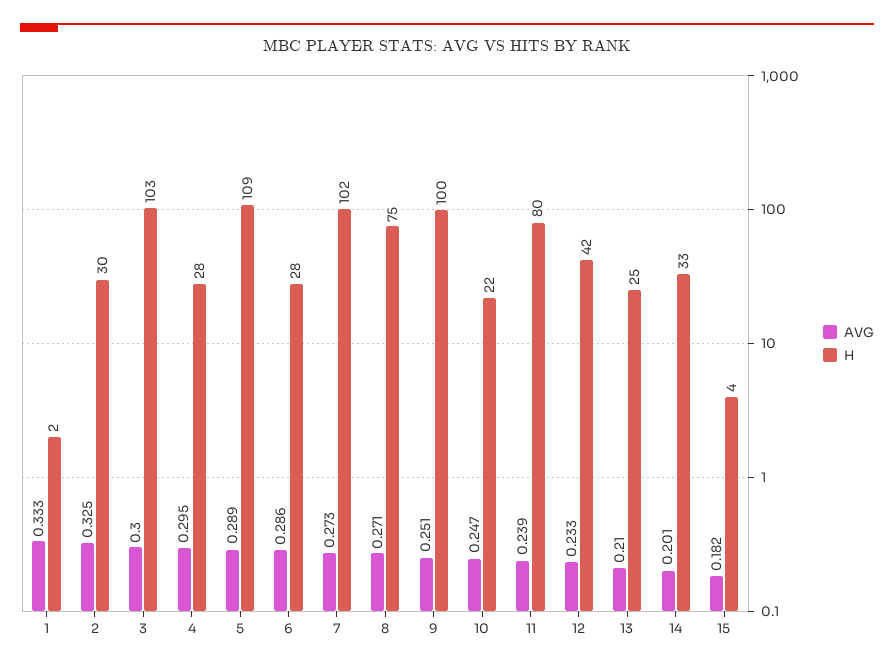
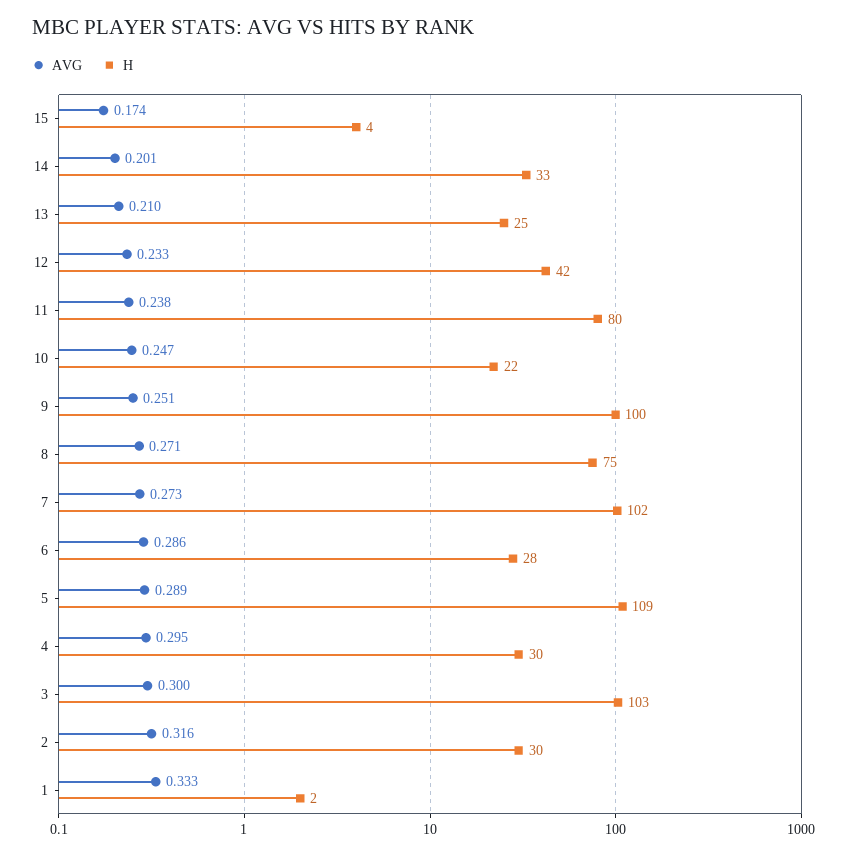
  {
    "AVG": {
      "1": 0.333,
-     "2": 0.325,
+     "2": 0.316,
      "3": 0.3,
      "4": 0.295,
      "5": 0.289,
      "6": 0.286,
      "7": 0.273,
      "8": 0.271,
      "9": 0.251,
      "10": 0.247,
-     "11": 0.239,
+     "11": 0.238,
      "12": 0.233,
      "13": 0.21,
      "14": 0.201,
-     "15": 0.182
+     "15": 0.174
    },
    "H": {
      "1": 2,
      "2": 30,
      "3": 103,
-     "4": 28,
+     "4": 30,
      "5": 109,
      "6": 28,
      "7": 102,
      "8": 75,
      "9": 100,
      "10": 22,
      "11": 80,
      "12": 42,
      "13": 25,
      "14": 33,
      "15": 4
    }
  }

